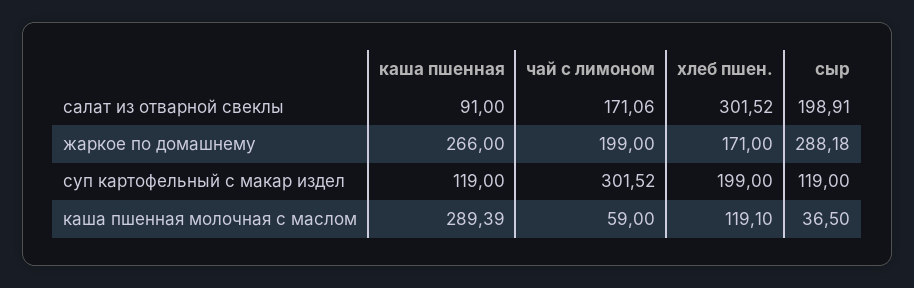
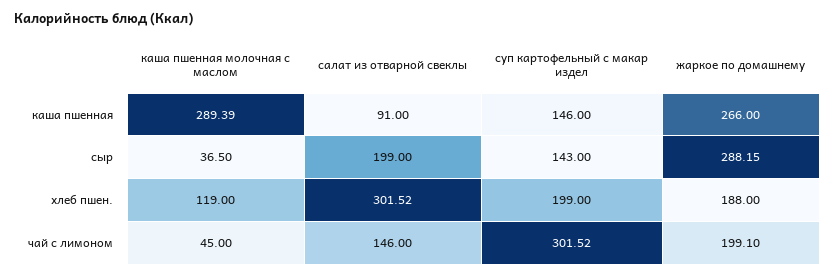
  {
    "каша пшенная": {
      "салат из отварной свеклы": 91,
      "жаркое по домашнему": 266,
-     "суп картофельный с макар издел": 119,
+     "суп картофельный с макар издел": 146,
      "каша пшенная молочная с маслом": 289.39
    },
    "чай с лимоном": {
-     "салат из отварной свеклы": 171.06,
+     "салат из отварной свеклы": 146,
-     "жаркое по домашнему": 199,
+     "жаркое по домашнему": 199.1,
      "суп картофельный с макар издел": 301.52,
-     "каша пшенная молочная с маслом": 59
+     "каша пшенная молочная с маслом": 45
    },
    "хлеб пшен.": {
      "салат из отварной свеклы": 301.52,
-     "жаркое по домашнему": 171,
+     "жаркое по домашнему": 188,
      "суп картофельный с макар издел": 199,
-     "каша пшенная молочная с маслом": 119.1
+     "каша пшенная молочная с маслом": 119
    },
    "сыр": {
-     "салат из отварной свеклы": 198.91,
+     "салат из отварной свеклы": 199,
-     "жаркое по домашнему": 288.18,
+     "жаркое по домашнему": 288.15,
-     "суп картофельный с макар издел": 119,
+     "суп картофельный с макар издел": 143,
      "каша пшенная молочная с маслом": 36.5
    }
  }

